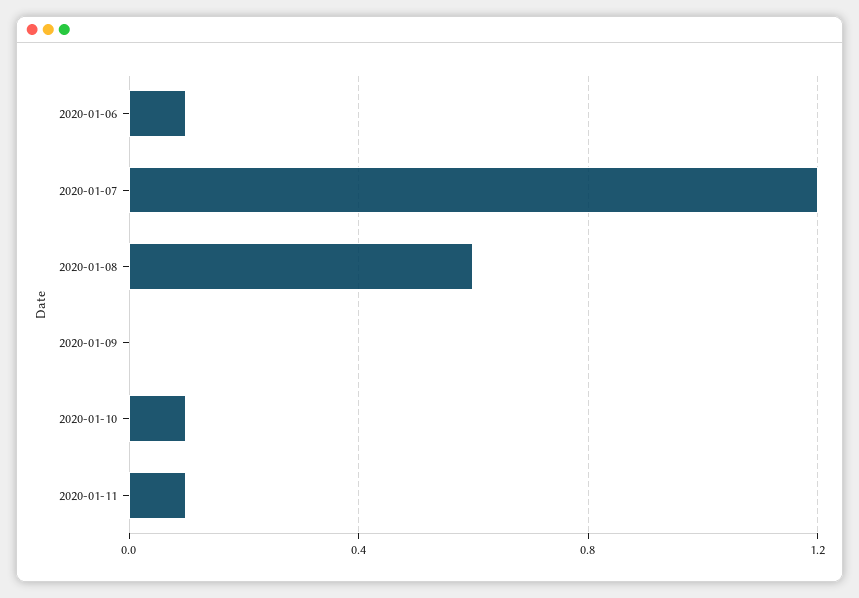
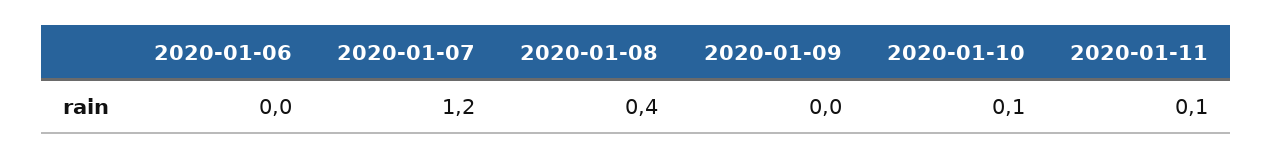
  {
-   "2020-01-06": 0.1,
+   "2020-01-06": 0,
    "2020-01-07": 1.2,
-   "2020-01-08": 0.6,
+   "2020-01-08": 0.4,
    "2020-01-09": 0,
    "2020-01-10": 0.1,
    "2020-01-11": 0.1
  }

